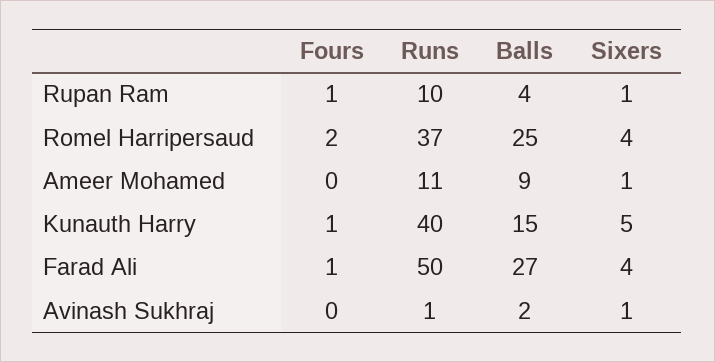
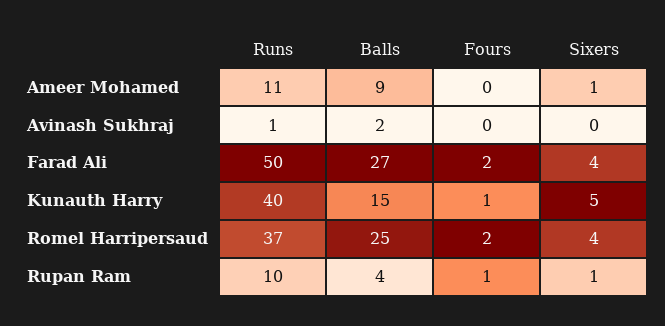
  {
    "Fours": {
      "Rupan Ram": 1,
      "Romel Harripersaud": 2,
      "Ameer Mohamed": 0,
      "Kunauth Harry": 1,
-     "Farad Ali": 1,
+     "Farad Ali": 2,
      "Avinash Sukhraj": 0
    },
    "Runs": {
      "Rupan Ram": 10,
      "Romel Harripersaud": 37,
      "Ameer Mohamed": 11,
      "Kunauth Harry": 40,
      "Farad Ali": 50,
      "Avinash Sukhraj": 1
    },
    "Balls": {
      "Rupan Ram": 4,
      "Romel Harripersaud": 25,
      "Ameer Mohamed": 9,
      "Kunauth Harry": 15,
      "Farad Ali": 27,
      "Avinash Sukhraj": 2
    },
    "Sixers": {
      "Rupan Ram": 1,
      "Romel Harripersaud": 4,
      "Ameer Mohamed": 1,
      "Kunauth Harry": 5,
      "Farad Ali": 4,
-     "Avinash Sukhraj": 1
+     "Avinash Sukhraj": 0
    }
  }

